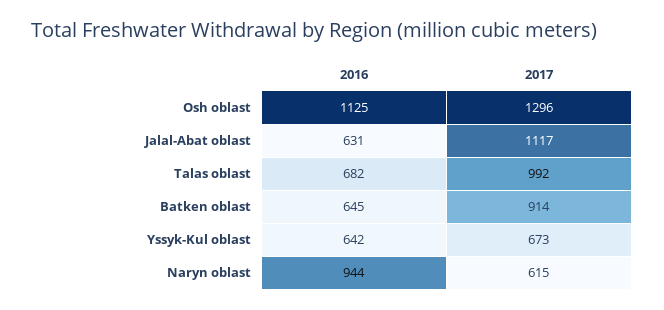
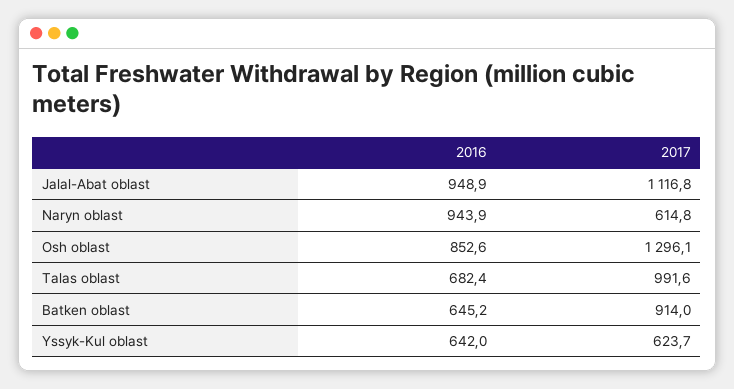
  {
    "2016": {
-     "Osh oblast": 1125,
+     "Osh oblast": 852.6,
-     "Jalal-Abat oblast": 631,
+     "Jalal-Abat oblast": 948.9,
      "Talas oblast": 682.4,
      "Batken oblast": 645.2,
      "Yssyk-Kul oblast": 642,
      "Naryn oblast": 943.9
    },
    "2017": {
      "Osh oblast": 1296.1,
      "Jalal-Abat oblast": 1116.8,
      "Talas oblast": 991.6,
      "Batken oblast": 914,
-     "Yssyk-Kul oblast": 673,
+     "Yssyk-Kul oblast": 623.7,
      "Naryn oblast": 614.8
    }
  }

